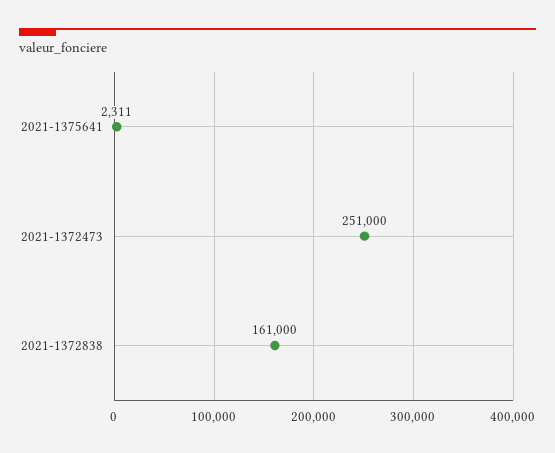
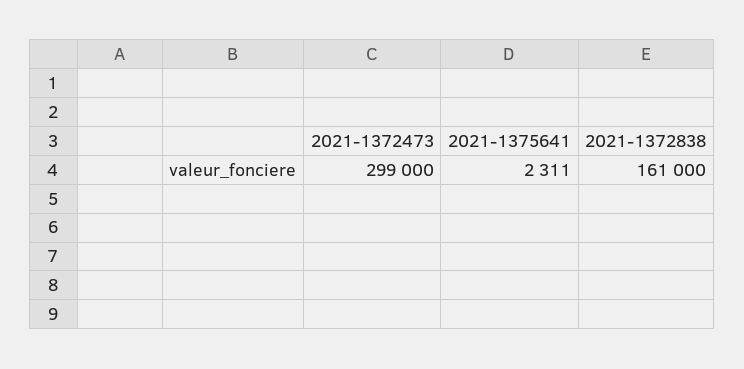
  {
    "2021-1375641": 2311,
-   "2021-1372473": 251000,
+   "2021-1372473": 299000,
    "2021-1372838": 161000
  }

